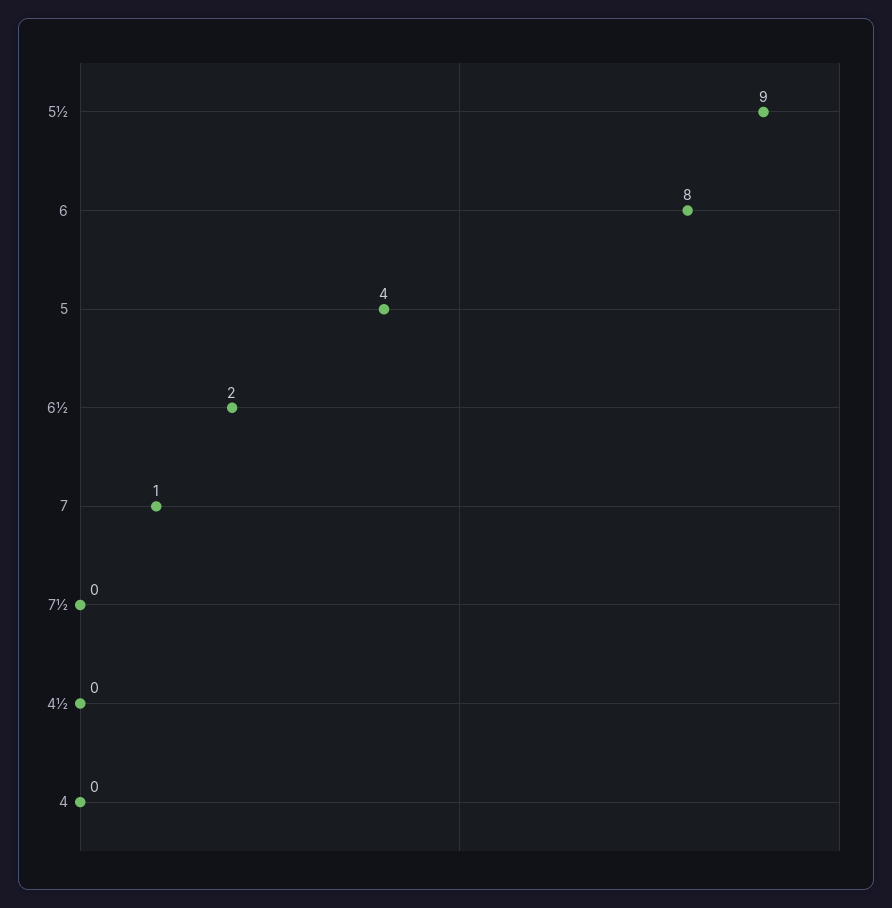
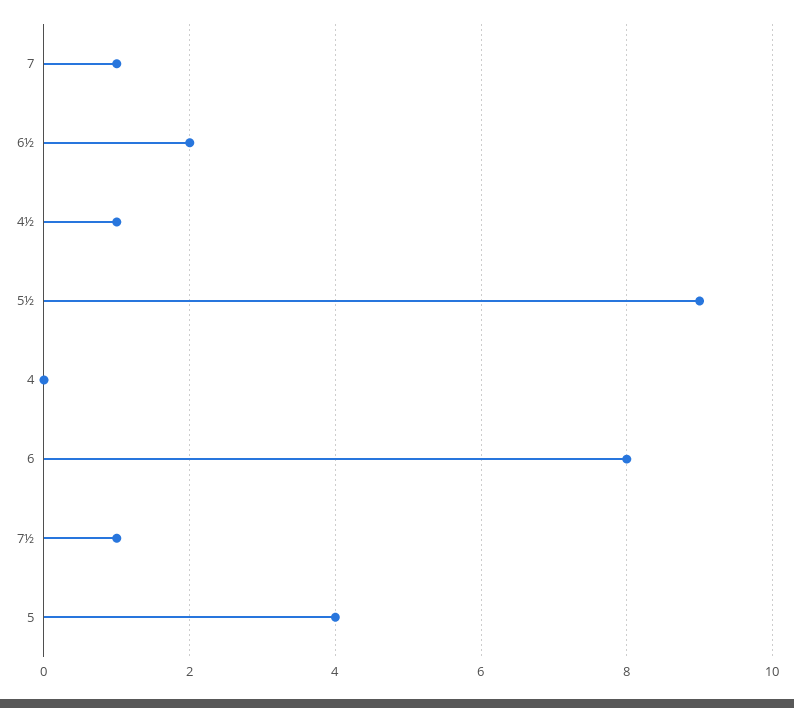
  {
    "5½": 9,
    "6": 8,
    "5": 4,
    "6½": 2,
    "7": 1,
-   "7½": 0,
+   "7½": 1,
-   "4½": 0,
+   "4½": 1,
    "4": 0
  }

